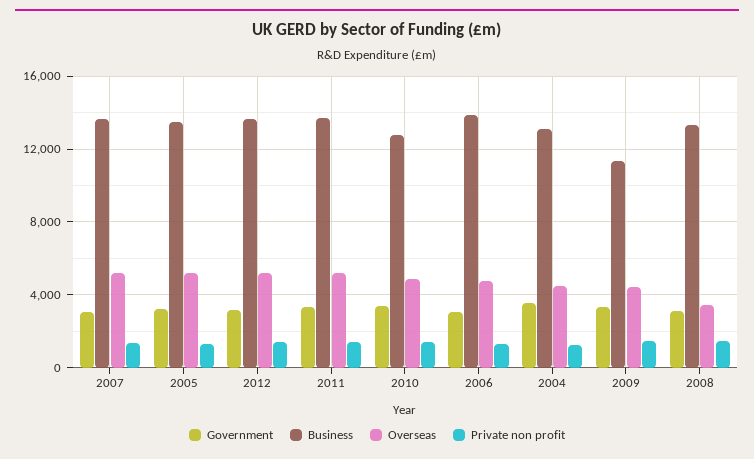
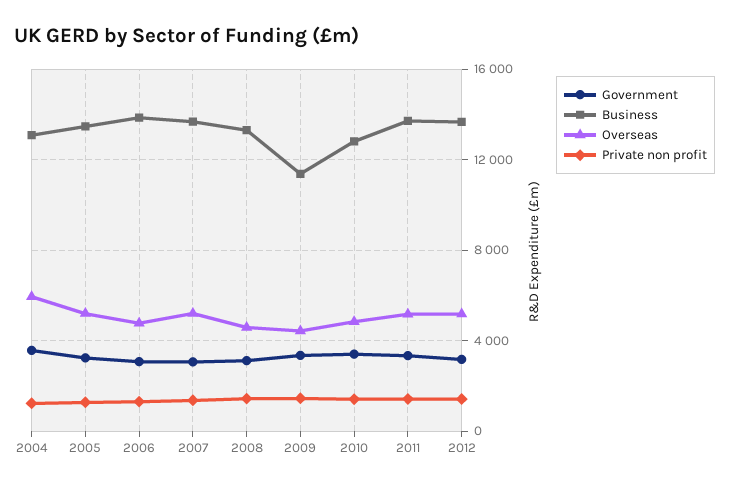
  {
    "Government": {
      "2007": 3000,
      "2005": 3000,
      "2012": 3000,
      "2011": 3500,
      "2010": 3500,
      "2006": 3000,
      "2004": 3500,
      "2009": 3500,
      "2008": 3000
    },
    "Business": {
      "2007": 13500,
      "2005": 13500,
      "2012": 13500,
      "2011": 13500,
      "2010": 13000,
      "2006": 14000,
      "2004": 13000,
      "2009": 11500,
      "2008": 13500
    },
    "Overseas": {
      "2007": 5000,
      "2005": 5000,
      "2012": 5000,
      "2011": 5000,
      "2010": 5000,
      "2006": 5000,
-     "2004": 4500,
+     "2004": 6000,
      "2009": 4500,
-     "2008": 3500
+     "2008": 4500
    },
    "Private non profit": {
      "2007": 1500,
      "2005": 1500,
      "2012": 1500,
      "2011": 1500,
      "2010": 1500,
      "2006": 1500,
      "2004": 1000,
      "2009": 1500,
      "2008": 1500
    }
  }

